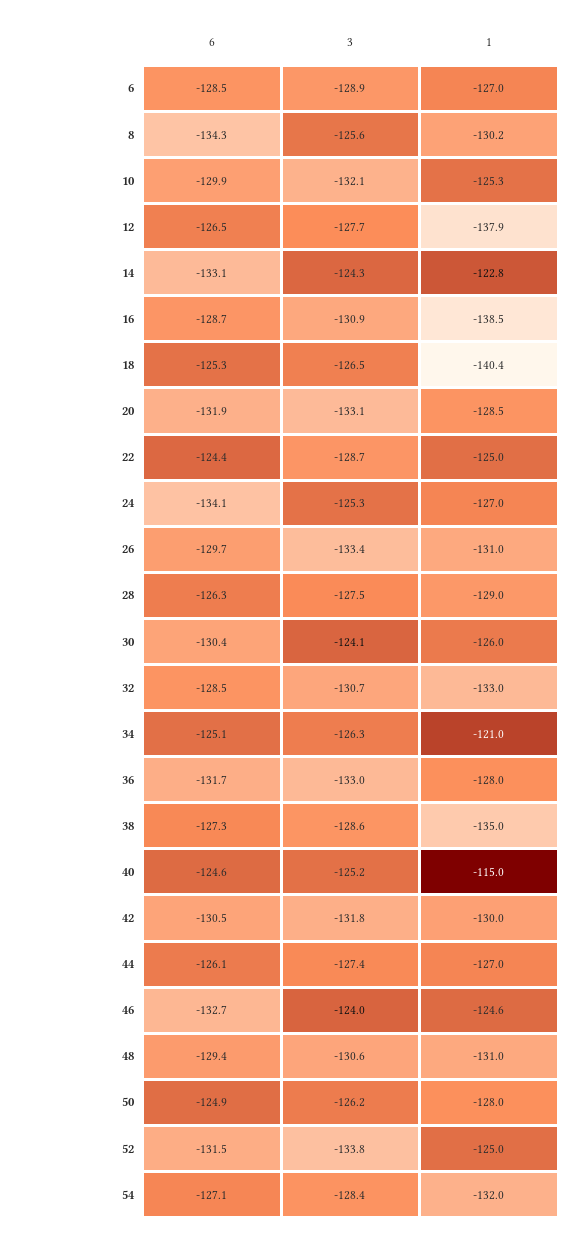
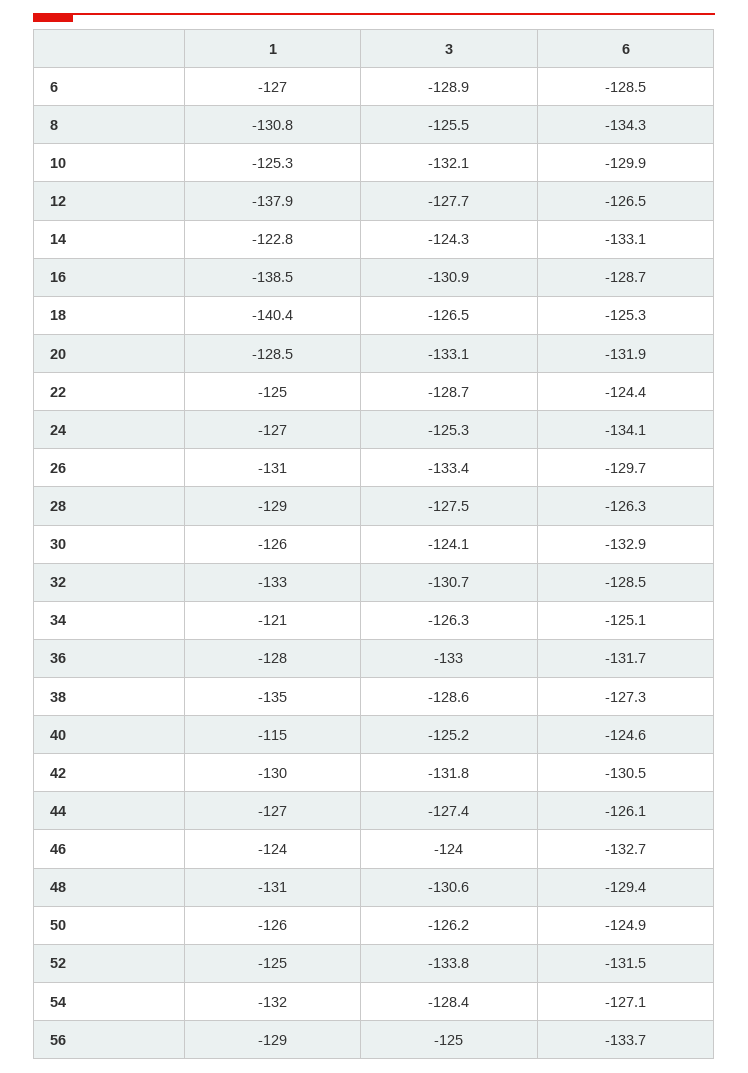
  {
    "6": {
      "6": -128.5,
      "8": -134.3,
      "10": -129.9,
      "12": -126.5,
      "14": -133.1,
      "16": -128.7,
      "18": -125.3,
      "20": -131.9,
      "22": -124.4,
      "24": -134.1,
      "26": -129.7,
      "28": -126.3,
-     "30": -130.4,
+     "30": -132.9,
      "32": -128.5,
      "34": -125.1,
      "36": -131.7,
      "38": -127.3,
      "40": -124.6,
      "42": -130.5,
      "44": -126.1,
      "46": -132.7,
      "48": -129.4,
      "50": -124.9,
      "52": -131.5,
-     "54": -127.1
+     "54": -127.1,
+     "56": -133.7
    },
    "3": {
      "6": -128.9,
-     "8": -125.6,
+     "8": -125.5,
      "10": -132.1,
      "12": -127.7,
      "14": -124.3,
      "16": -130.9,
      "18": -126.5,
      "20": -133.1,
      "22": -128.7,
      "24": -125.3,
      "26": -133.4,
      "28": -127.5,
      "30": -124.1,
      "32": -130.7,
      "34": -126.3,
      "36": -133,
      "38": -128.6,
      "40": -125.2,
      "42": -131.8,
      "44": -127.4,
      "46": -124,
      "48": -130.6,
      "50": -126.2,
      "52": -133.8,
-     "54": -128.4
+     "54": -128.4,
+     "56": -125
    },
    "1": {
      "6": -127,
-     "8": -130.2,
+     "8": -130.8,
      "10": -125.3,
      "12": -137.9,
      "14": -122.8,
      "16": -138.5,
      "18": -140.4,
      "20": -128.5,
      "22": -125,
      "24": -127,
      "26": -131,
      "28": -129,
      "30": -126,
      "32": -133,
      "34": -121,
      "36": -128,
      "38": -135,
      "40": -115,
      "42": -130,
      "44": -127,
-     "46": -124.6,
+     "46": -124,
      "48": -131,
-     "50": -128,
+     "50": -126,
      "52": -125,
-     "54": -132
+     "54": -132,
+     "56": -129
    }
  }

